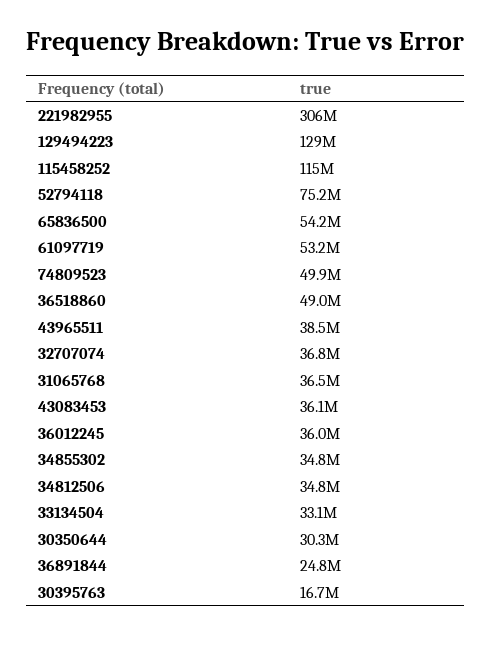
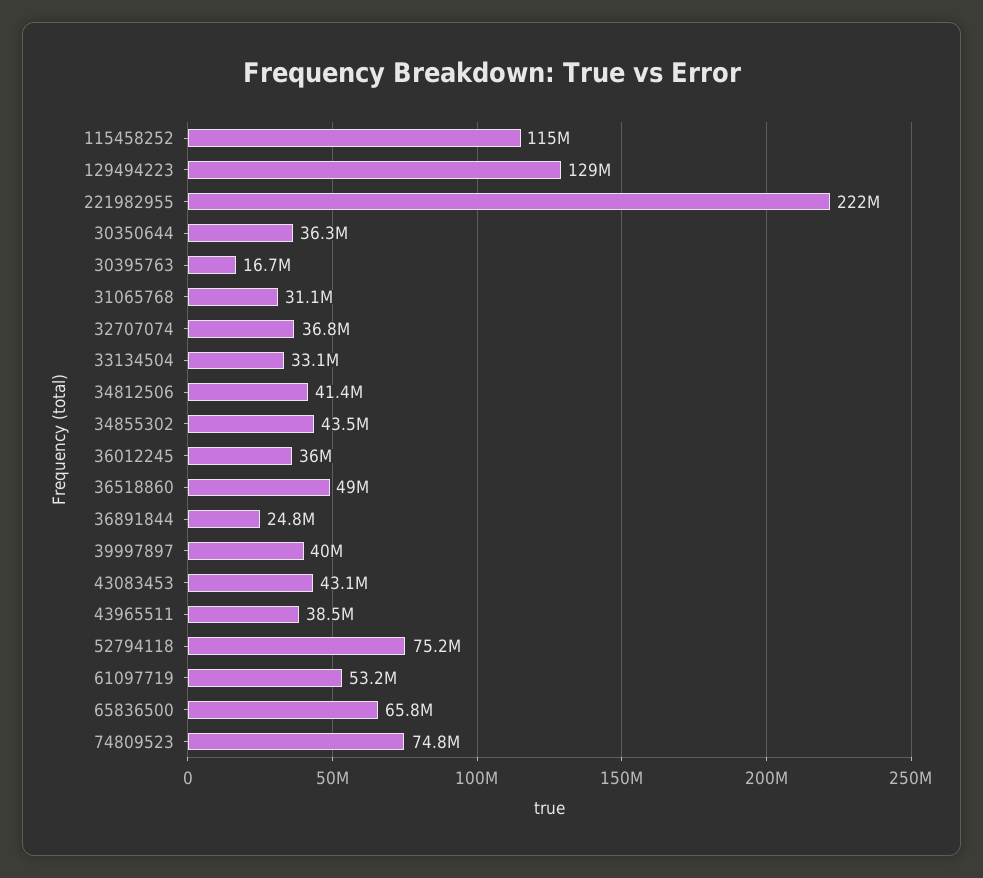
  {
-   "221982955": 306000000,
+   "221982955": 222000000,
    "129494223": 129000000,
    "115458252": 115000000,
    "52794118": 75200000,
-   "65836500": 54200000,
+   "65836500": 65800000,
    "61097719": 53200000,
-   "74809523": 49900000,
+   "74809523": 74800000,
    "36518860": 49000000,
    "43965511": 38500000,
    "32707074": 36800000,
-   "31065768": 36500000,
+   "31065768": 31100000,
-   "43083453": 36100000,
+   "43083453": 43100000,
    "36012245": 36000000,
-   "34855302": 34800000,
+   "34855302": 43500000,
-   "34812506": 34800000,
+   "34812506": 41400000,
    "33134504": 33100000,
-   "30350644": 30300000,
+   "30350644": 36300000,
    "36891844": 24800000,
-   "30395763": 16700000
+   "30395763": 16700000,
+   "39997897": 40000000
  }

